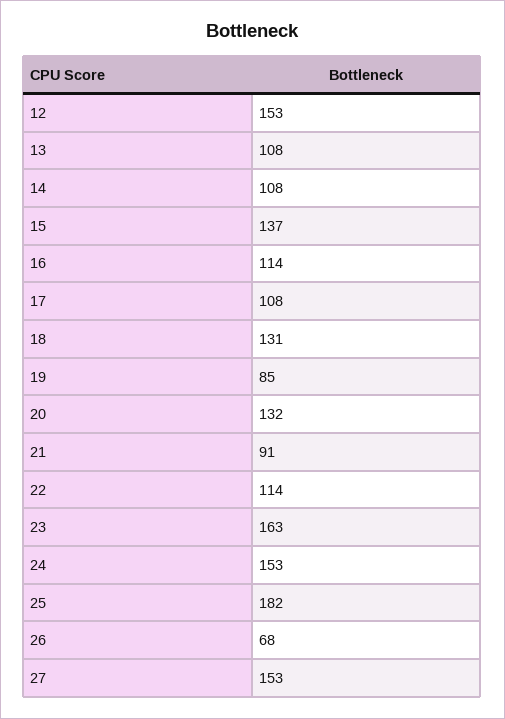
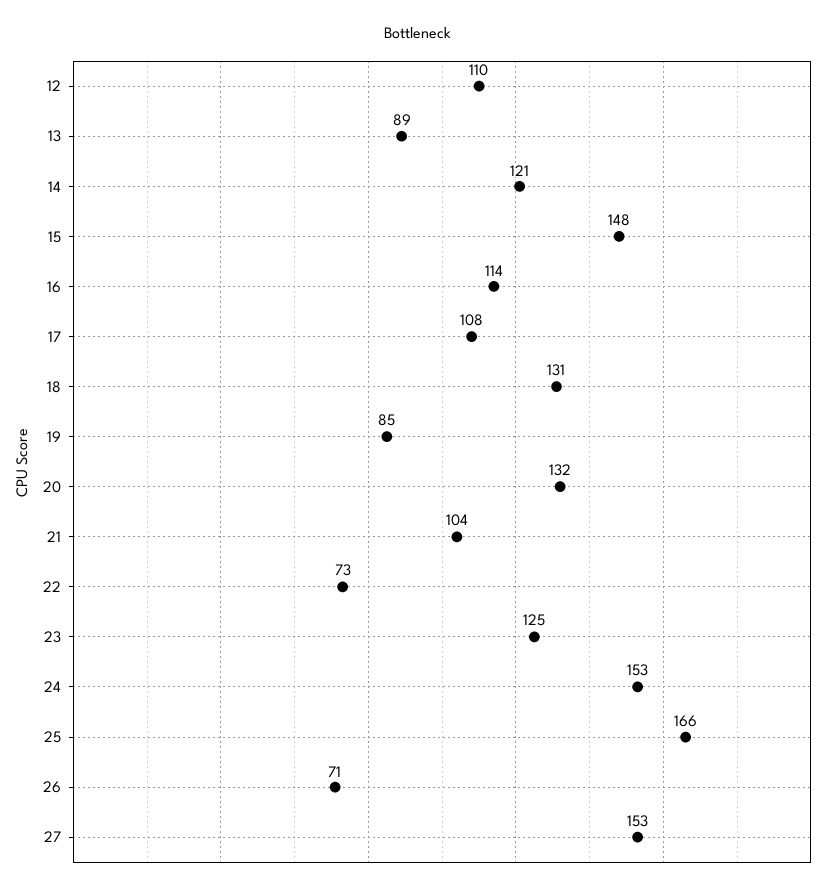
  {
-   "12": 153,
+   "12": 110,
-   "13": 108,
+   "13": 89,
-   "14": 108,
+   "14": 121,
-   "15": 137,
+   "15": 148,
    "16": 114,
    "17": 108,
    "18": 131,
    "19": 85,
    "20": 132,
-   "21": 91,
+   "21": 104,
-   "22": 114,
+   "22": 73,
-   "23": 163,
+   "23": 125,
    "24": 153,
-   "25": 182,
+   "25": 166,
-   "26": 68,
+   "26": 71,
    "27": 153
  }

